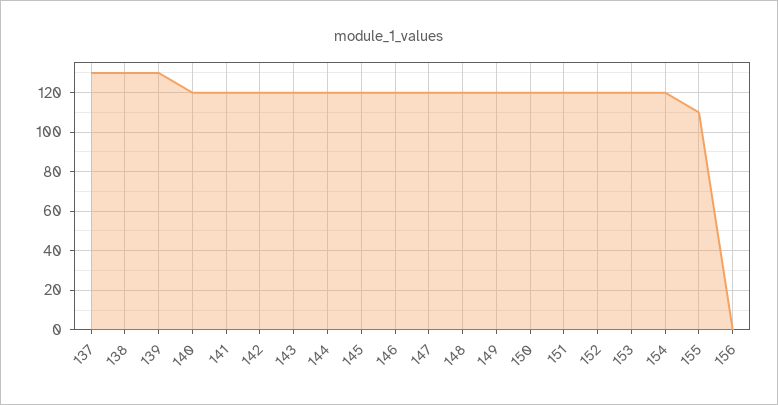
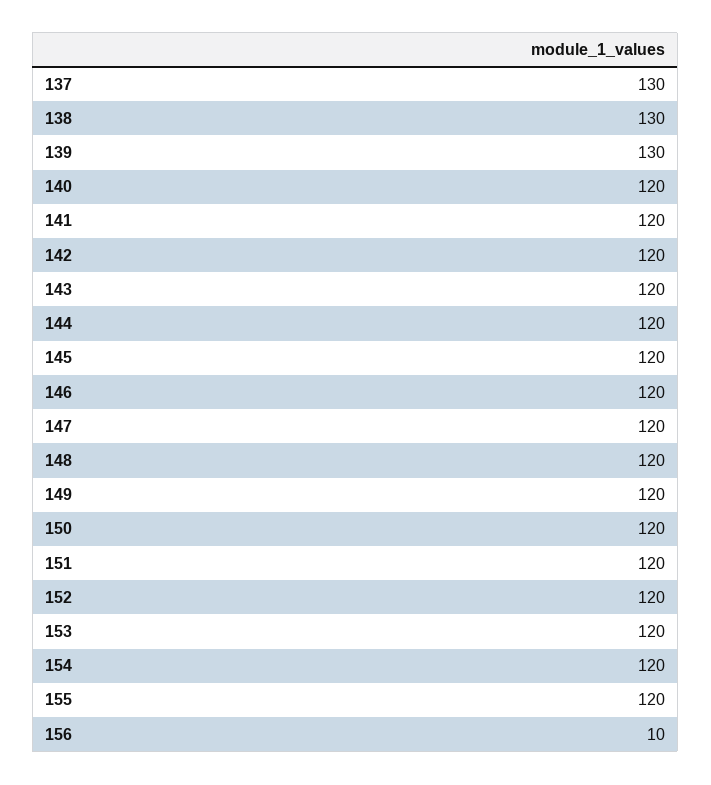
  {
    "137": 130,
    "138": 130,
    "139": 130,
    "140": 120,
    "141": 120,
    "142": 120,
    "143": 120,
    "144": 120,
    "145": 120,
    "146": 120,
    "147": 120,
    "148": 120,
    "149": 120,
    "150": 120,
    "151": 120,
    "152": 120,
    "153": 120,
    "154": 120,
-   "155": 110,
+   "155": 120,
-   "156": 0
+   "156": 10
  }

